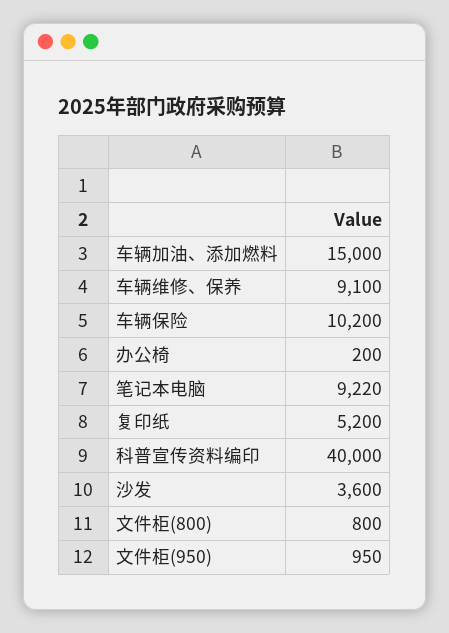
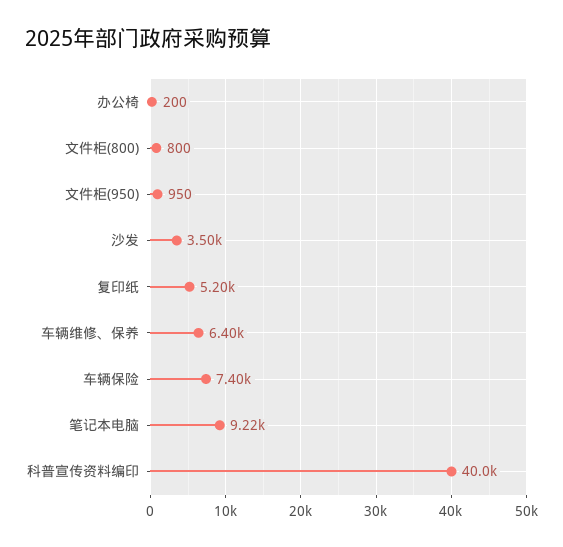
  {
-   "车辆加油、添加燃料": 15000,
-   "车辆维修、保养": 9100,
+   "车辆维修、保养": 6400,
-   "车辆保险": 10200,
+   "车辆保险": 7400,
    "办公椅": 200,
    "笔记本电脑": 9220,
    "复印纸": 5200,
    "科普宣传资料编印": 40000,
-   "沙发": 3600,
+   "沙发": 3500,
    "文件柜(800)": 800,
    "文件柜(950)": 950
  }

